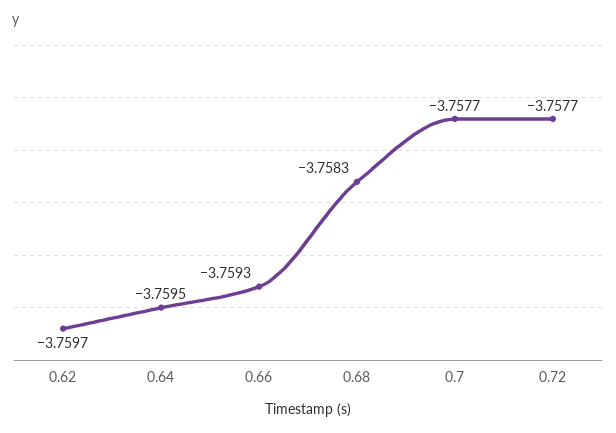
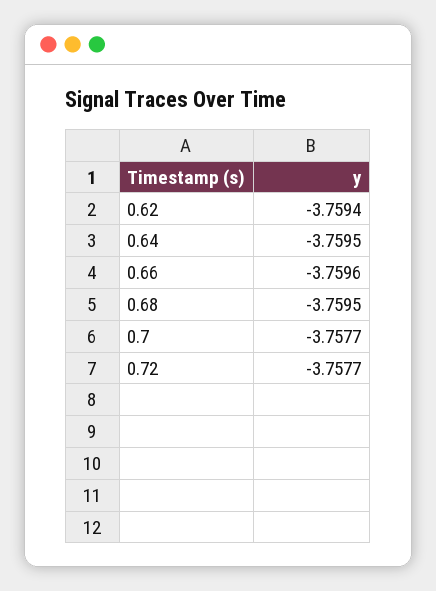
  {
-   "0.62": -3.7597,
+   "0.62": -3.7594,
    "0.64": -3.7595,
-   "0.66": -3.7593,
+   "0.66": -3.7596,
-   "0.68": -3.7583,
+   "0.68": -3.7595,
    "0.7": -3.7577,
    "0.72": -3.7577
  }

